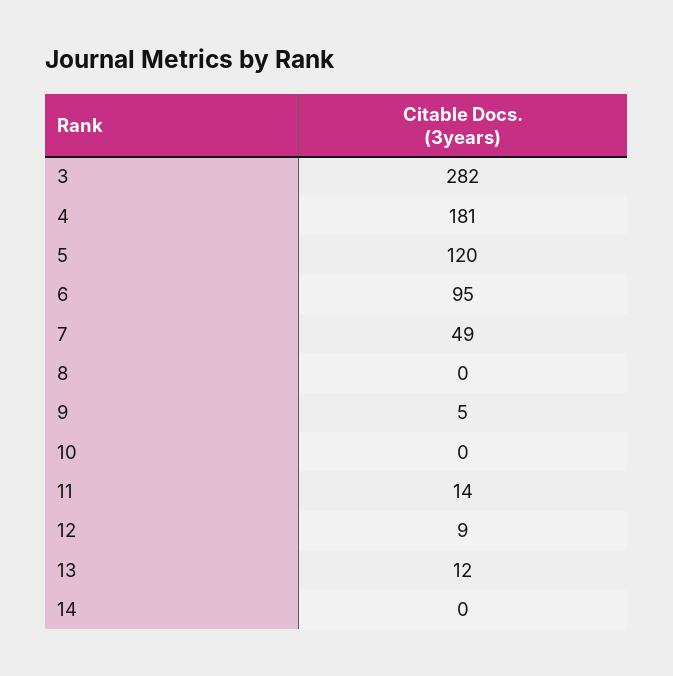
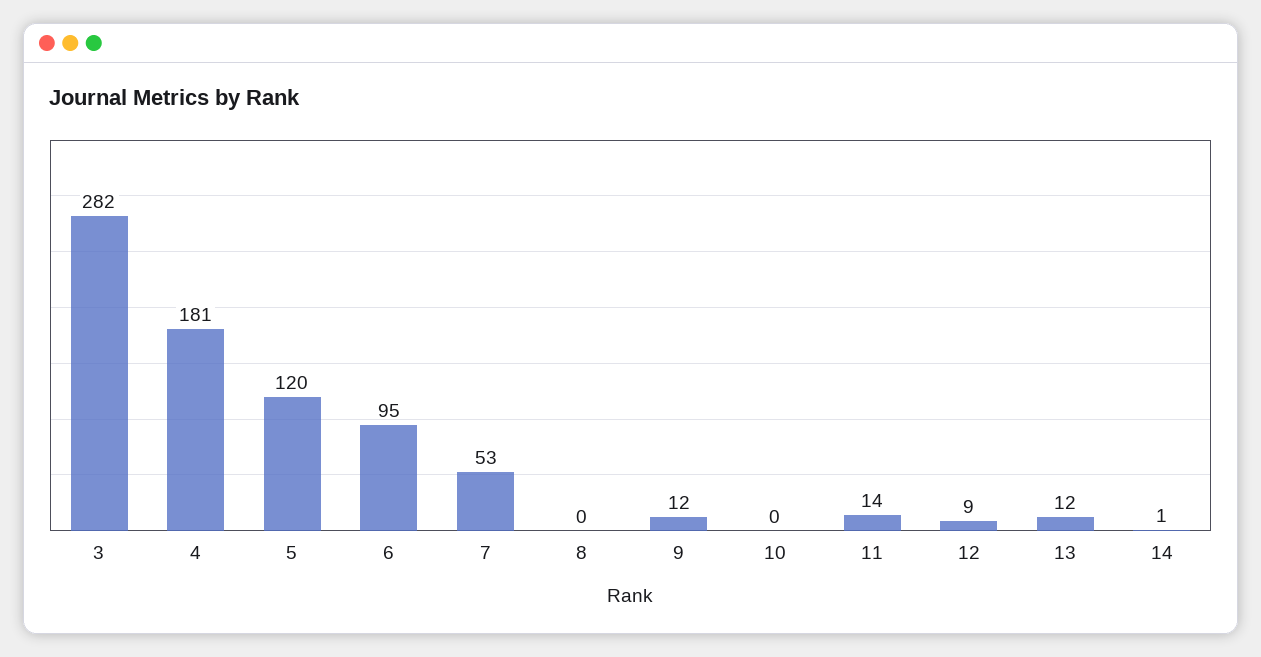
  {
    "3": 282,
    "4": 181,
    "5": 120,
    "6": 95,
-   "7": 49,
+   "7": 53,
    "8": 0,
-   "9": 5,
+   "9": 12,
    "10": 0,
    "11": 14,
    "12": 9,
    "13": 12,
-   "14": 0
+   "14": 1
  }

